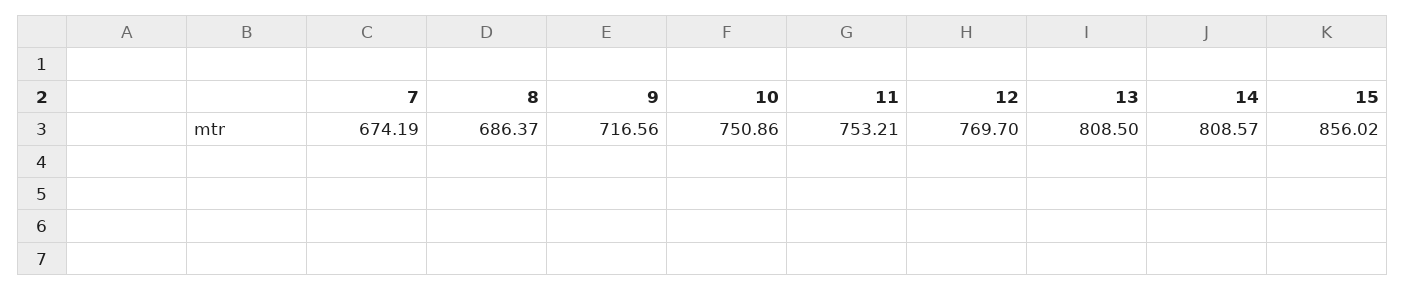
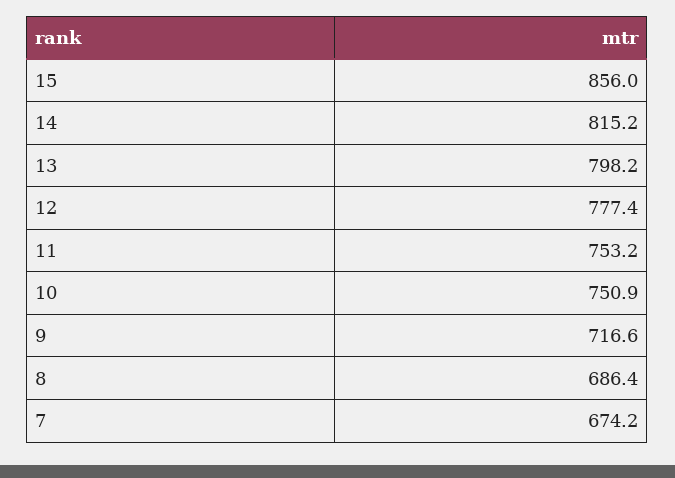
  {
    "7": 674.19,
    "8": 686.37,
    "9": 716.56,
    "10": 750.86,
    "11": 753.21,
-   "12": 769.7,
+   "12": 777.4,
-   "13": 808.5,
+   "13": 798.2,
-   "14": 808.57,
+   "14": 815.2,
    "15": 856.02
  }

